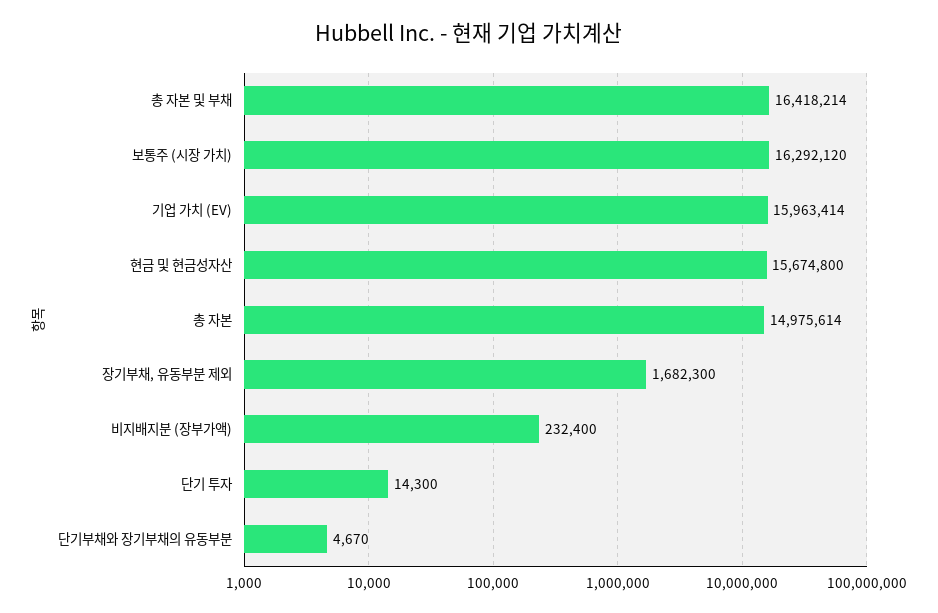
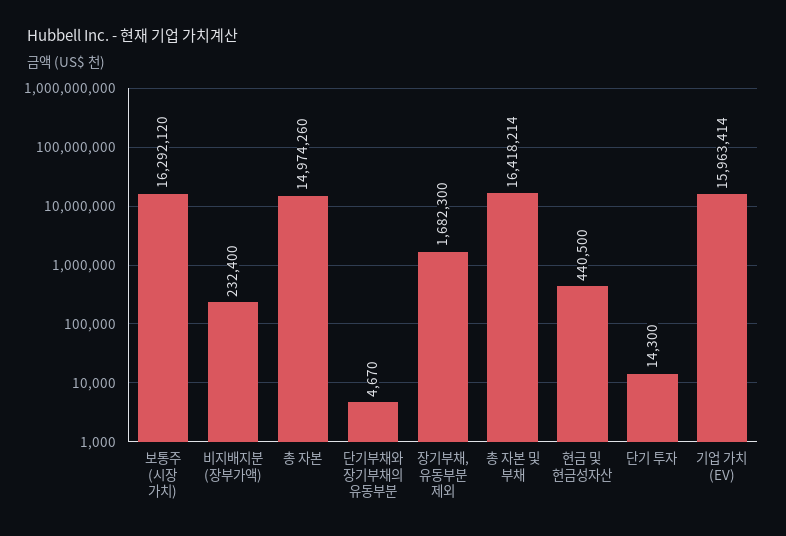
  {
    "총 자본 및 부채": 16418214,
    "보통주 (시장 가치)": 16292120,
    "기업 가치 (EV)": 15963414,
-   "현금 및 현금성자산": 15674800,
+   "현금 및 현금성자산": 440500,
-   "총 자본": 14975614,
+   "총 자본": 14974260,
    "장기부채, 유동부분 제외": 1682300,
    "비지배지분 (장부가액)": 232400,
    "단기 투자": 14300,
    "단기부채와 장기부채의 유동부분": 4670
  }

